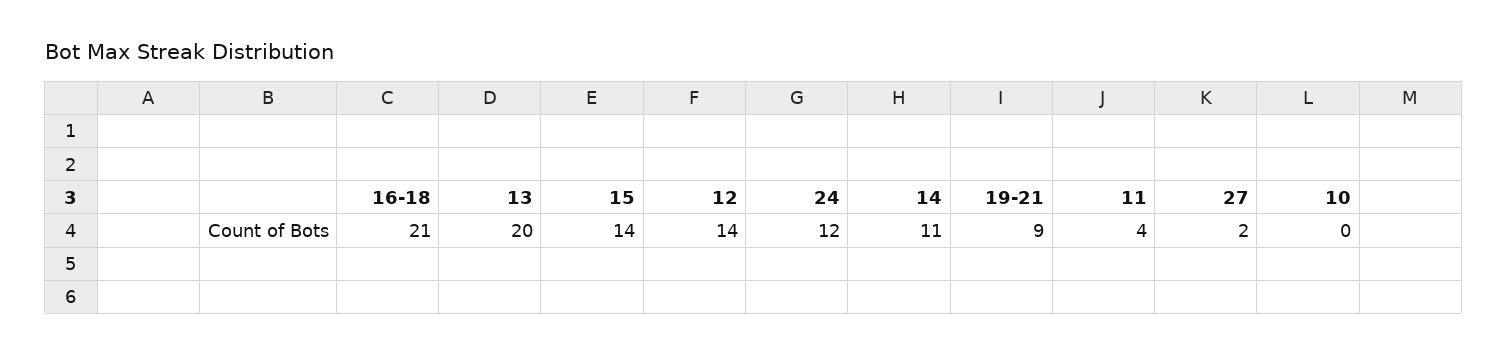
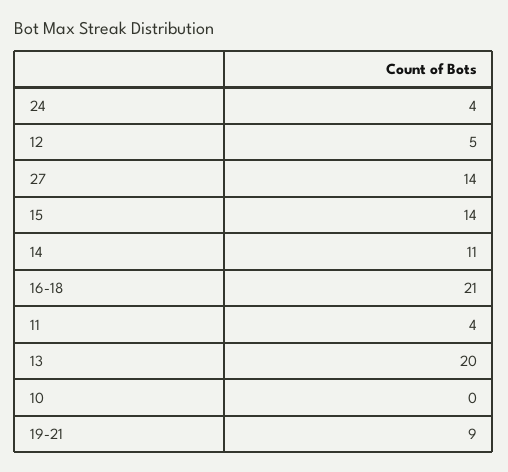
  {
    "16-18": 21,
    "13": 20,
    "15": 14,
-   "12": 14,
+   "12": 5,
-   "24": 12,
+   "24": 4,
    "14": 11,
    "19-21": 9,
    "11": 4,
-   "27": 2,
+   "27": 14,
    "10": 0
  }

